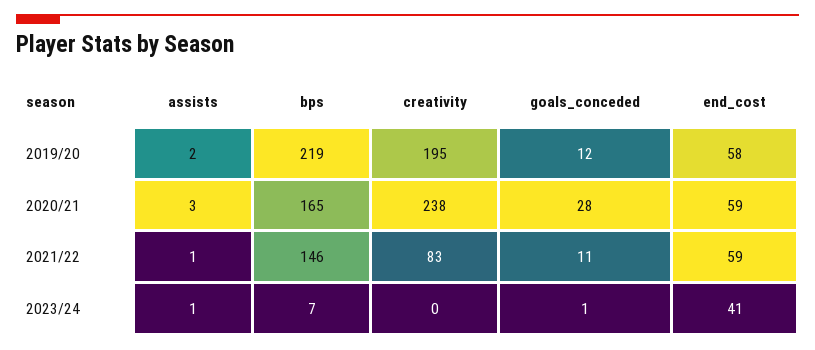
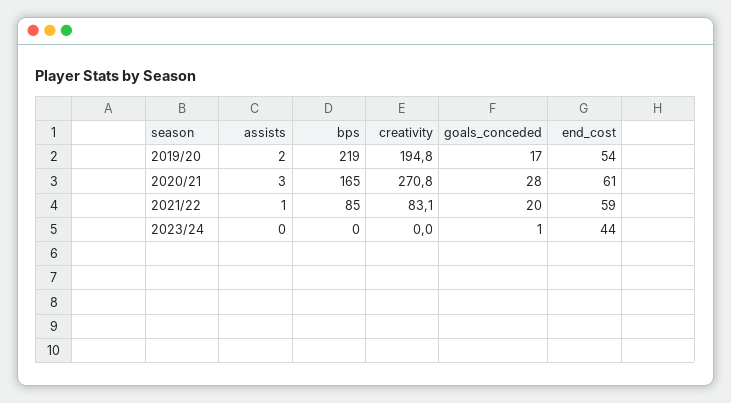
  {
    "assists": {
      "2019/20": 2,
      "2020/21": 3,
      "2021/22": 1,
-     "2023/24": 1
+     "2023/24": 0
    },
    "bps": {
      "2019/20": 219,
      "2020/21": 165,
-     "2021/22": 146,
+     "2021/22": 85,
-     "2023/24": 7
+     "2023/24": 0
    },
    "creativity": {
      "2019/20": 194.8,
-     "2020/21": 238,
+     "2020/21": 270.8,
      "2021/22": 83.1,
      "2023/24": 0
    },
    "goals_conceded": {
-     "2019/20": 12,
+     "2019/20": 17,
      "2020/21": 28,
-     "2021/22": 11,
+     "2021/22": 20,
      "2023/24": 1
    },
    "end_cost": {
-     "2019/20": 58,
+     "2019/20": 54,
-     "2020/21": 59,
+     "2020/21": 61,
      "2021/22": 59,
-     "2023/24": 41
+     "2023/24": 44
    }
  }

